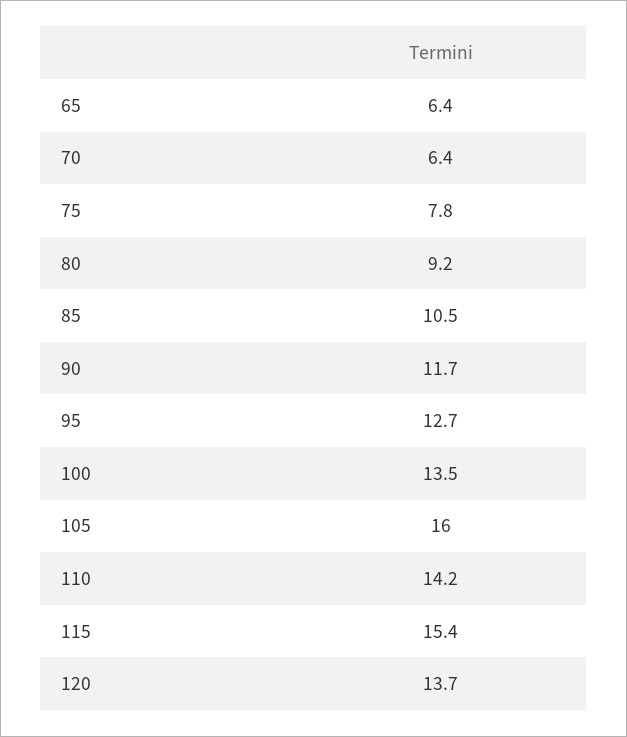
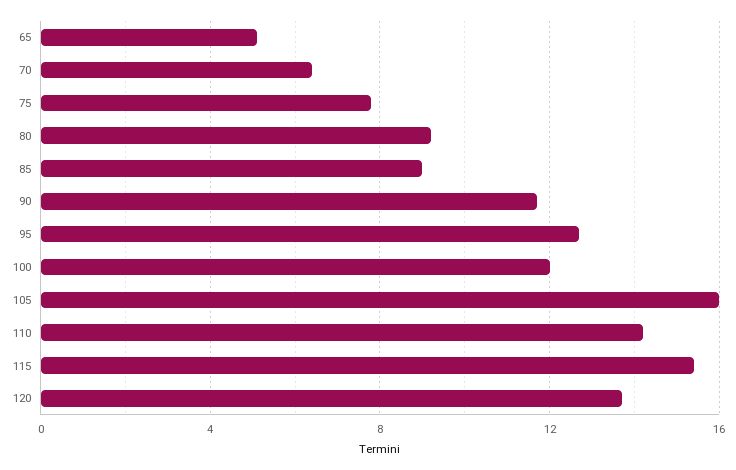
  {
-   "65": 6.4,
+   "65": 5,
    "70": 6.4,
    "75": 7.8,
    "80": 9.2,
-   "85": 10.5,
+   "85": 9,
    "90": 11.7,
    "95": 12.7,
-   "100": 13.5,
+   "100": 12,
    "105": 16,
    "110": 14.2,
    "115": 15.4,
    "120": 13.7
  }

